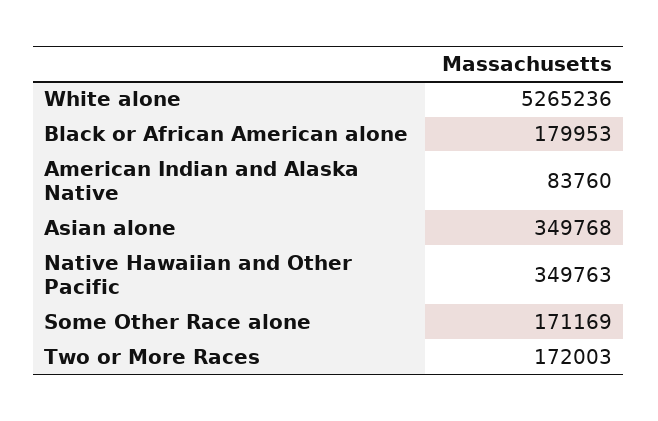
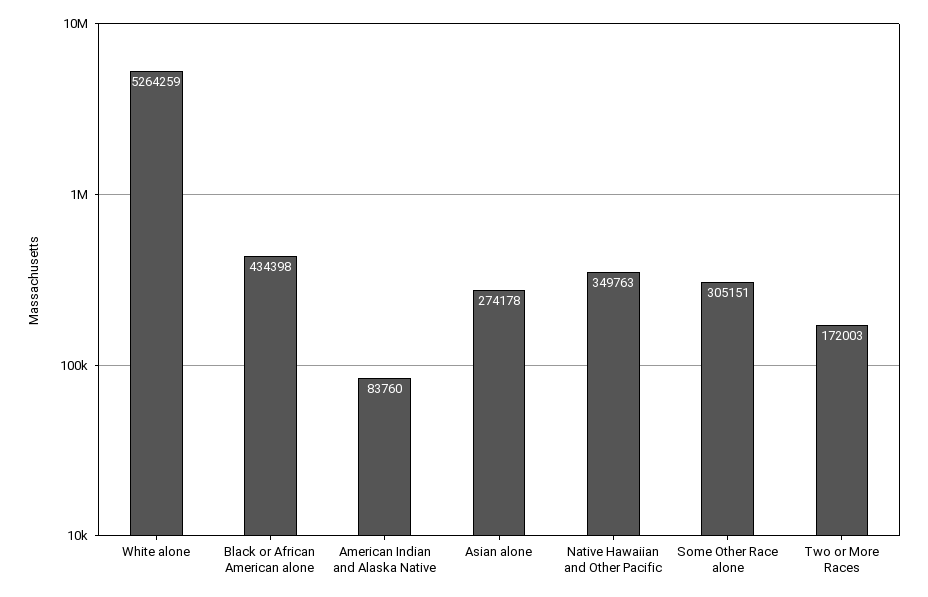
  {
-   "White alone": 5265236,
+   "White alone": 5264259,
-   "Black or African American alone": 179953,
+   "Black or African American alone": 434398,
    "American Indian and Alaska Native": 83760,
-   "Asian alone": 349768,
+   "Asian alone": 274178,
    "Native Hawaiian and Other Pacific": 349763,
-   "Some Other Race alone": 171169,
+   "Some Other Race alone": 305151,
    "Two or More Races": 172003
  }

